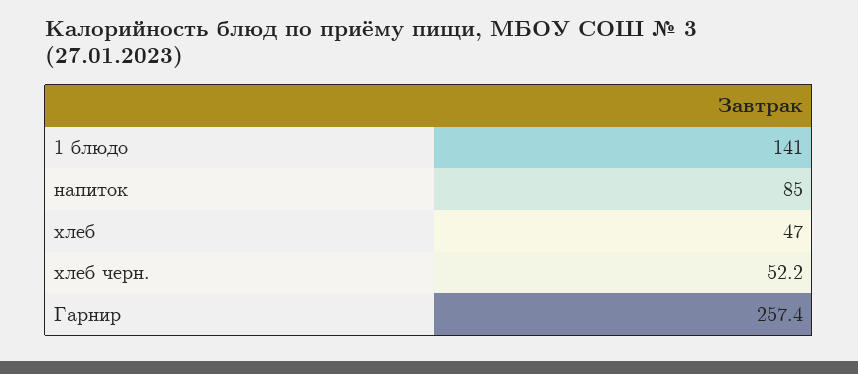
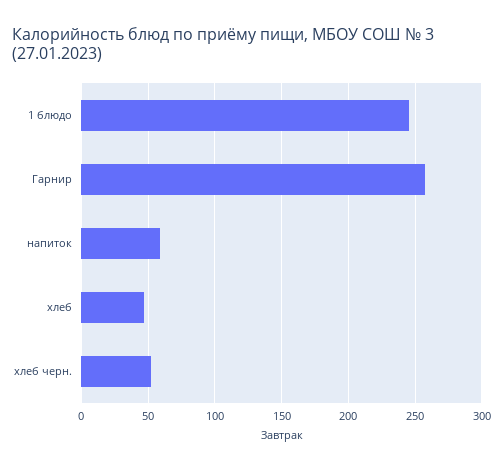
  {
-   "1 блюдо": 141,
+   "1 блюдо": 245,
-   "напиток": 85,
+   "напиток": 60,
    "хлеб": 47,
    "хлеб черн.": 52.2,
    "Гарнир": 257.4
  }

